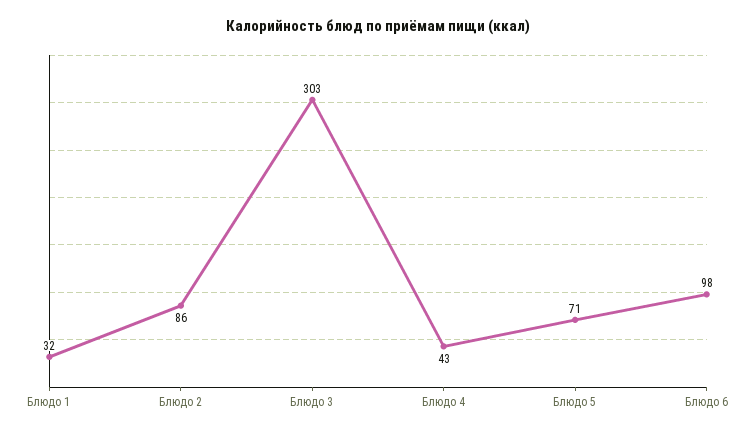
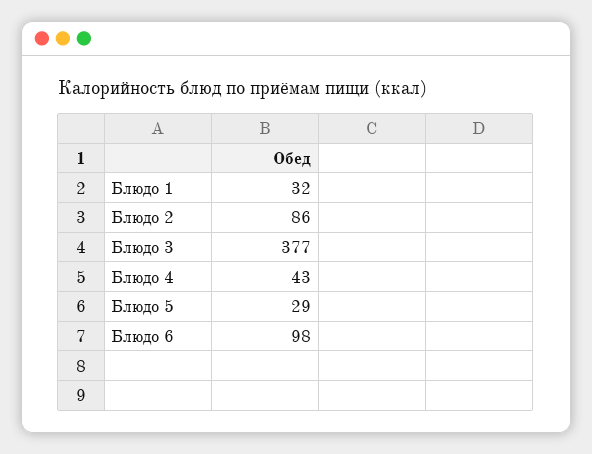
  {
    "Блюдо 1": 32,
    "Блюдо 2": 86,
-   "Блюдо 3": 303,
+   "Блюдо 3": 377,
    "Блюдо 4": 43,
-   "Блюдо 5": 71,
+   "Блюдо 5": 29,
    "Блюдо 6": 98
  }

